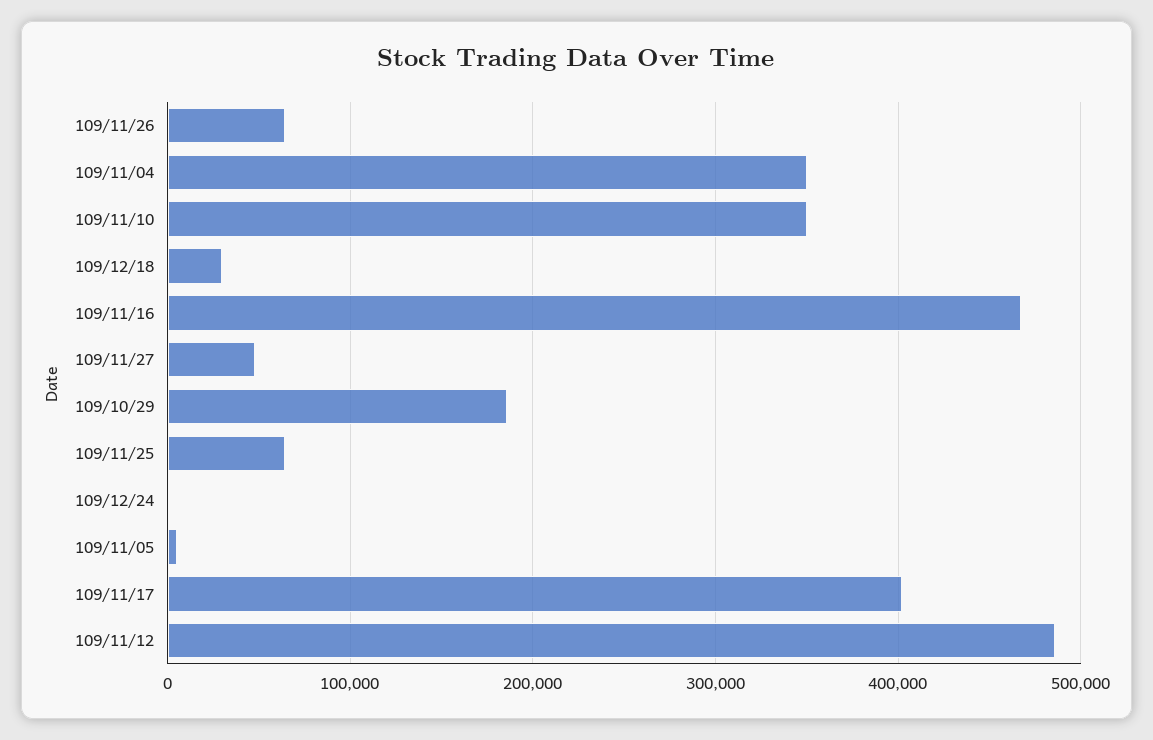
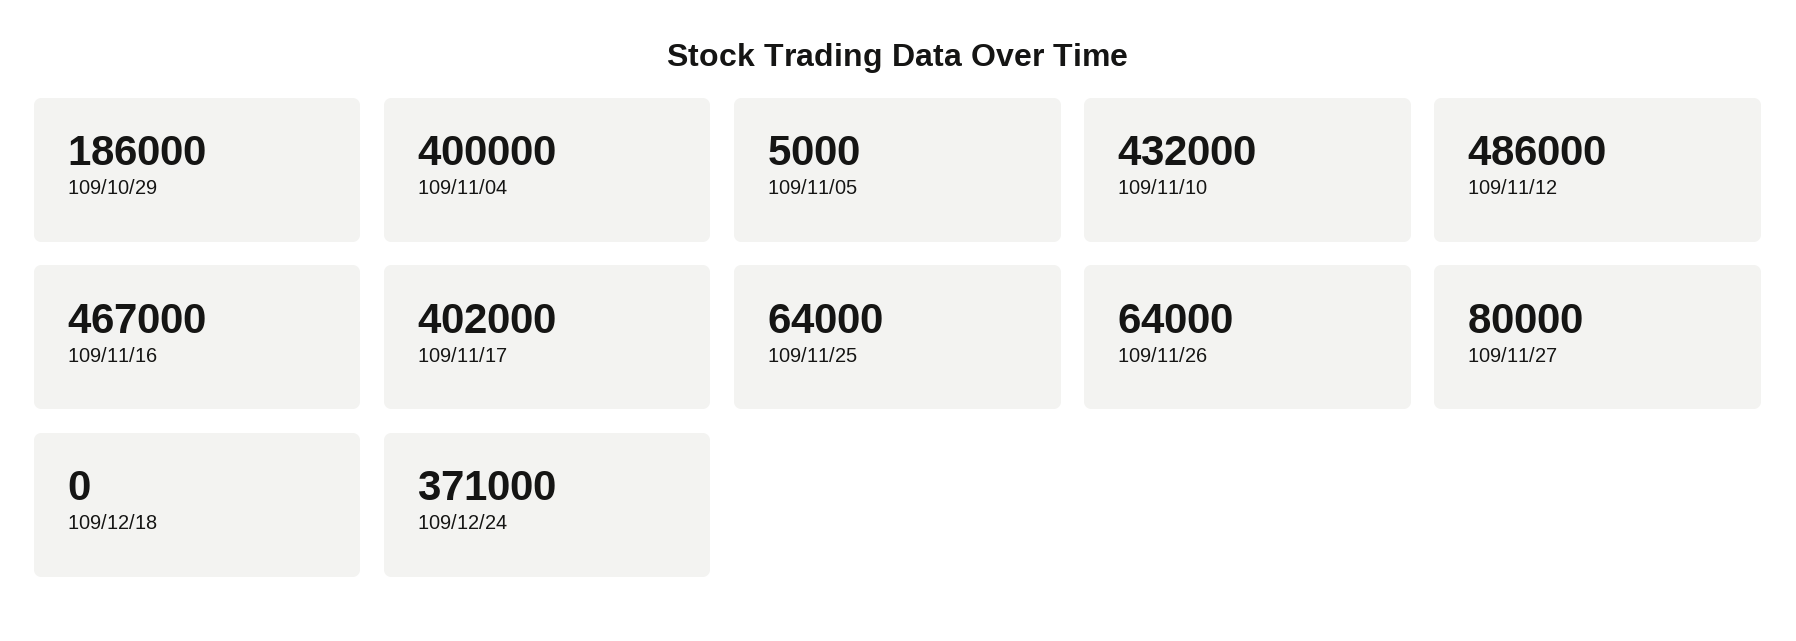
  {
    "109/11/26": 64000,
-   "109/11/04": 350000,
+   "109/11/04": 400000,
-   "109/11/10": 350000,
+   "109/11/10": 432000,
-   "109/12/18": 30000,
+   "109/12/18": 0,
    "109/11/16": 467000,
-   "109/11/27": 50000,
+   "109/11/27": 80000,
    "109/10/29": 186000,
    "109/11/25": 64000,
-   "109/12/24": 0,
+   "109/12/24": 371000,
    "109/11/05": 5000,
    "109/11/17": 402000,
    "109/11/12": 486000
  }

